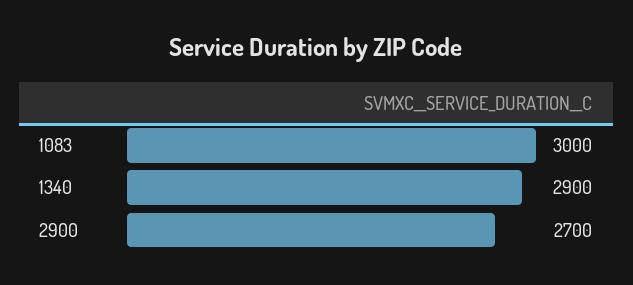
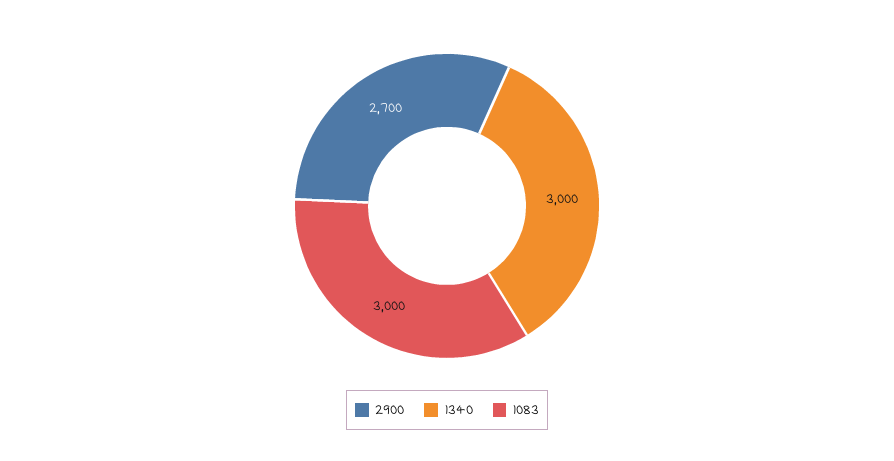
  {
    "1083": 3000,
-   "1340": 2900,
+   "1340": 3000,
    "2900": 2700
  }

